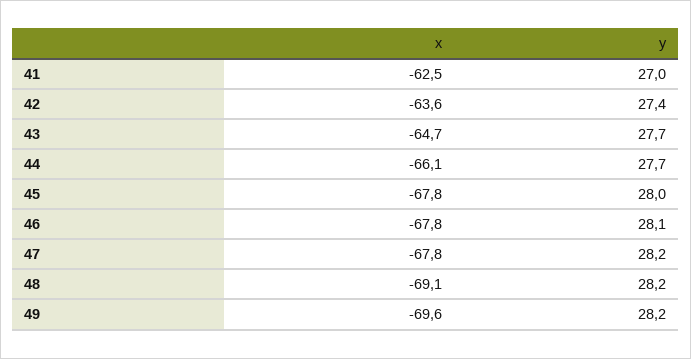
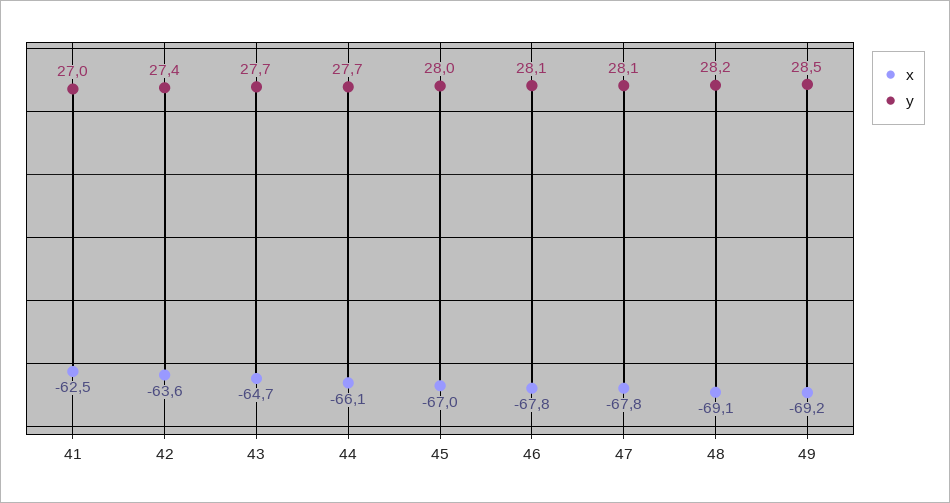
  {
    "x": {
      "41": -62.5,
      "42": -63.6,
      "43": -64.7,
      "44": -66.1,
-     "45": -67.8,
+     "45": -67,
      "46": -67.8,
      "47": -67.8,
      "48": -69.1,
-     "49": -69.6
+     "49": -69.2
    },
    "y": {
      "41": 27,
      "42": 27.4,
      "43": 27.7,
      "44": 27.7,
      "45": 28,
      "46": 28.1,
-     "47": 28.2,
+     "47": 28.1,
      "48": 28.2,
-     "49": 28.2
+     "49": 28.5
    }
  }

